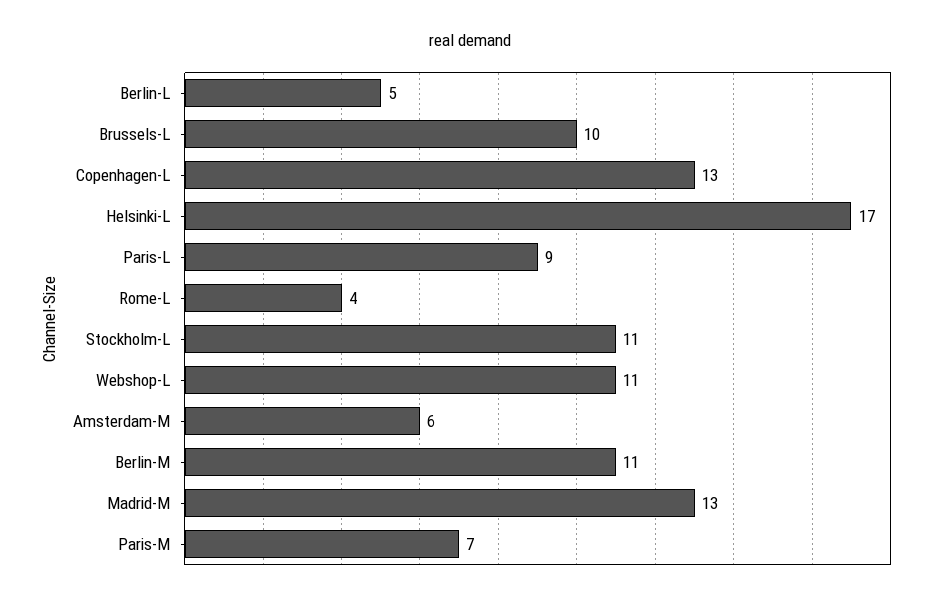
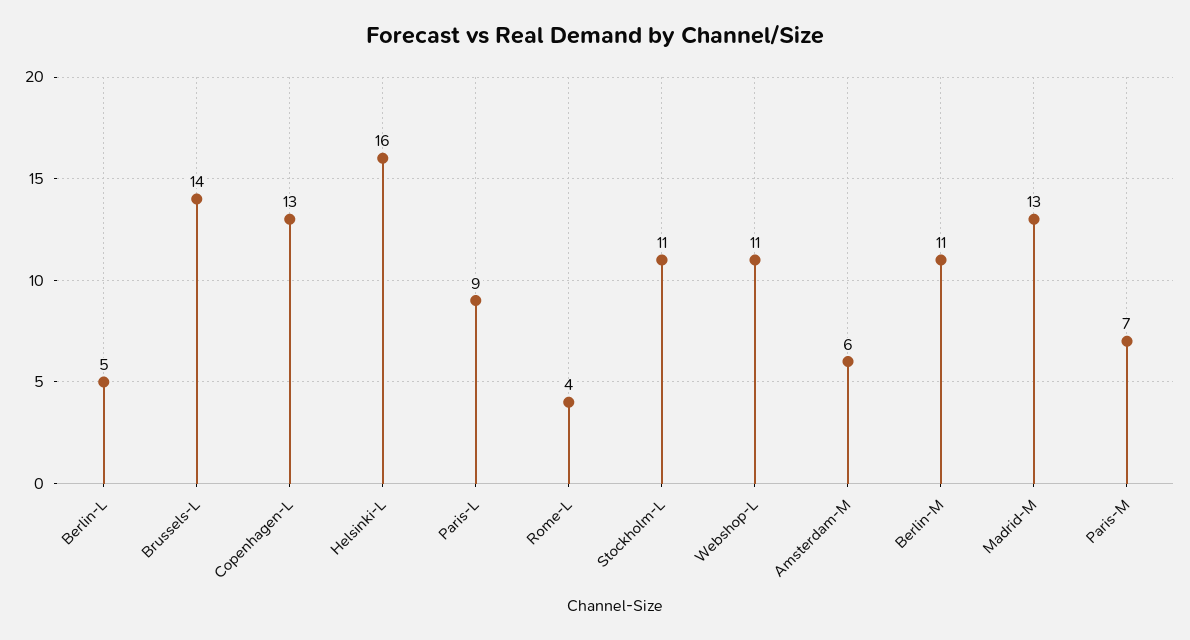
  {
    "Berlin-L": 5,
-   "Brussels-L": 10,
+   "Brussels-L": 14,
    "Copenhagen-L": 13,
-   "Helsinki-L": 17,
+   "Helsinki-L": 16,
    "Paris-L": 9,
    "Rome-L": 4,
    "Stockholm-L": 11,
    "Webshop-L": 11,
    "Amsterdam-M": 6,
    "Berlin-M": 11,
    "Madrid-M": 13,
    "Paris-M": 7
  }

